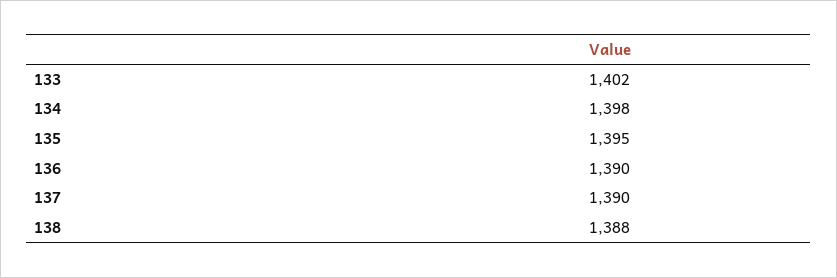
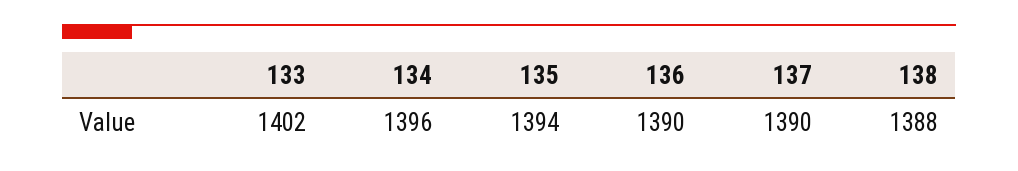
  {
    "133": 1402,
-   "134": 1398,
+   "134": 1396,
-   "135": 1395,
+   "135": 1394,
    "136": 1390,
    "137": 1390,
    "138": 1388
  }

